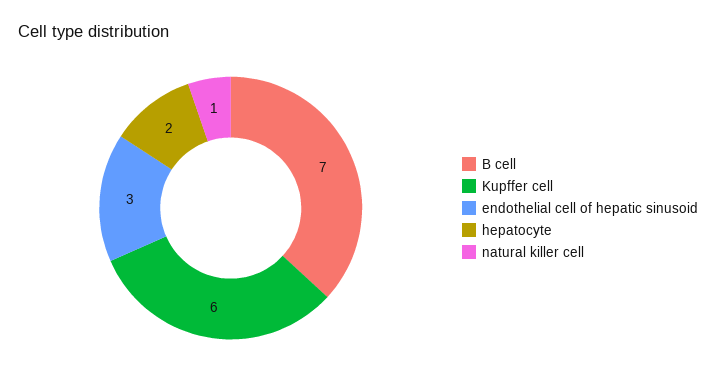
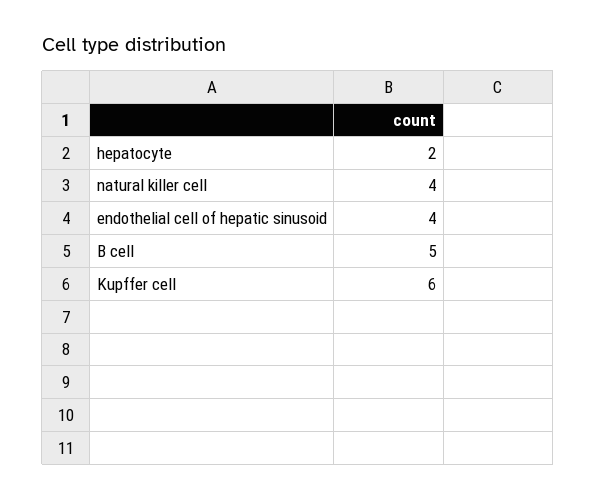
  {
-   "B cell": 7,
+   "B cell": 5,
    "Kupffer cell": 6,
-   "endothelial cell of hepatic sinusoid": 3,
+   "endothelial cell of hepatic sinusoid": 4,
    "hepatocyte": 2,
-   "natural killer cell": 1
+   "natural killer cell": 4
  }

